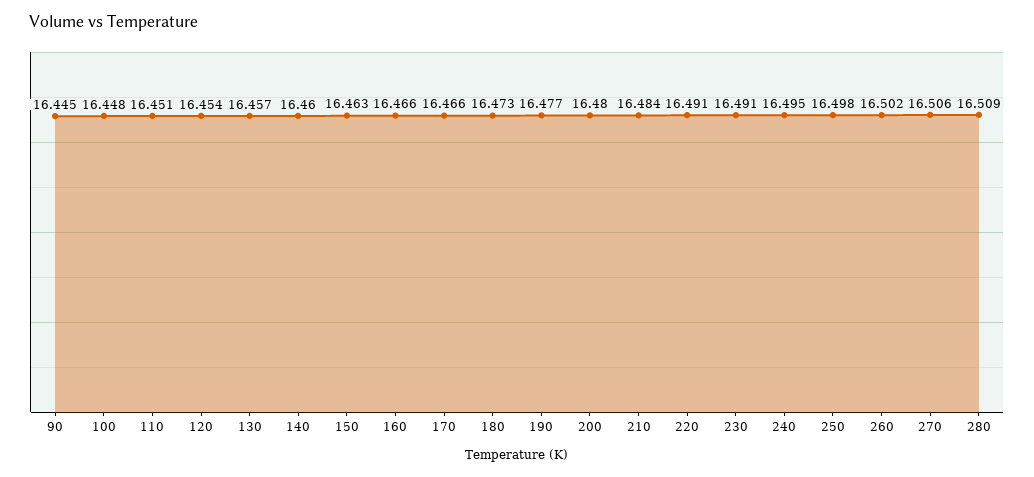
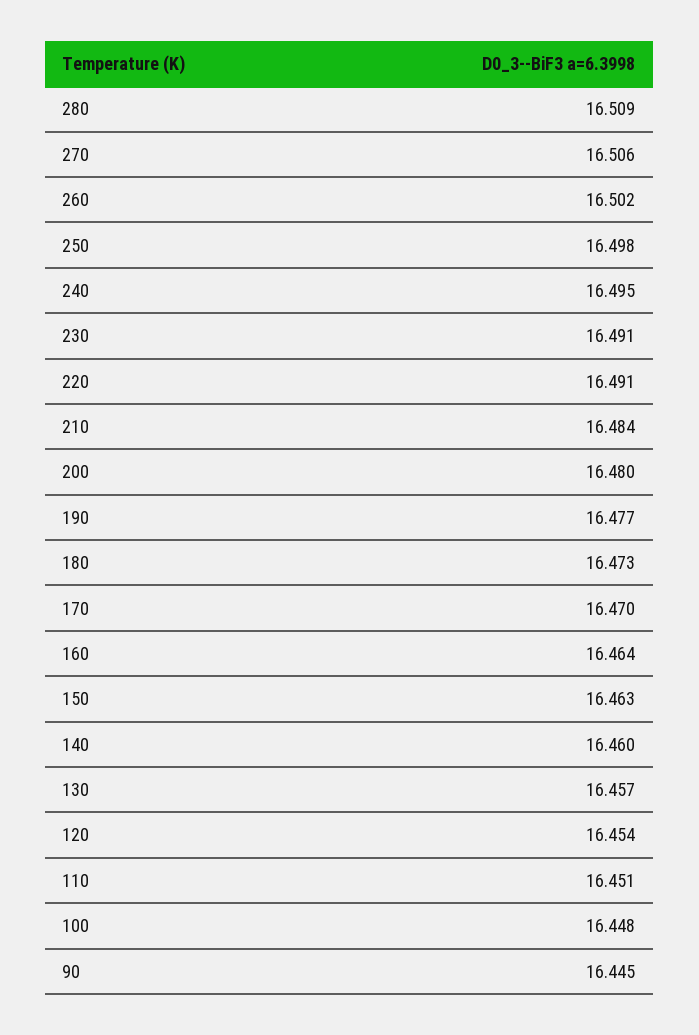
  {
    "90": 16.445,
    "100": 16.448,
    "110": 16.451,
    "120": 16.454,
    "130": 16.457,
    "140": 16.46,
    "150": 16.463,
-   "160": 16.466,
+   "160": 16.464,
-   "170": 16.466,
+   "170": 16.47,
    "180": 16.473,
    "190": 16.477,
    "200": 16.48,
    "210": 16.484,
    "220": 16.491,
    "230": 16.491,
    "240": 16.495,
    "250": 16.498,
    "260": 16.502,
    "270": 16.506,
    "280": 16.509
  }

